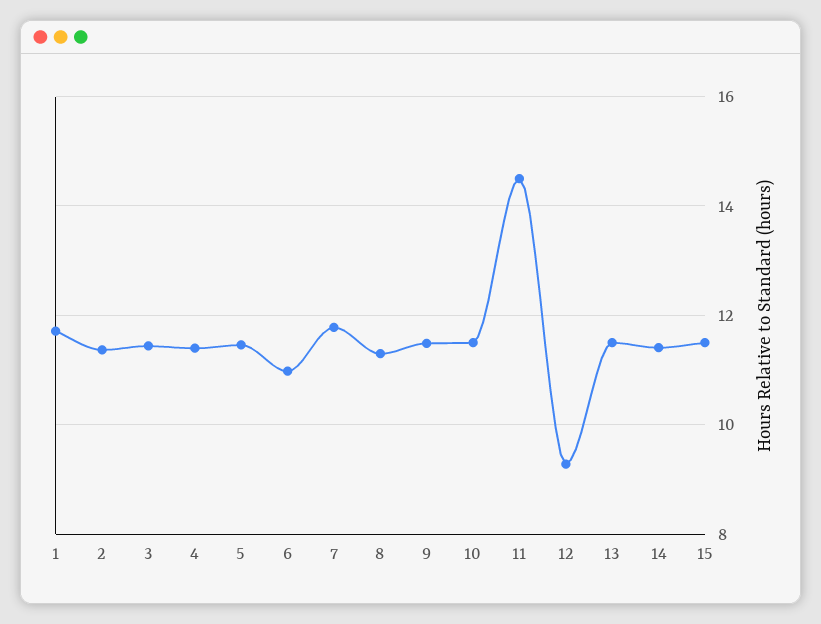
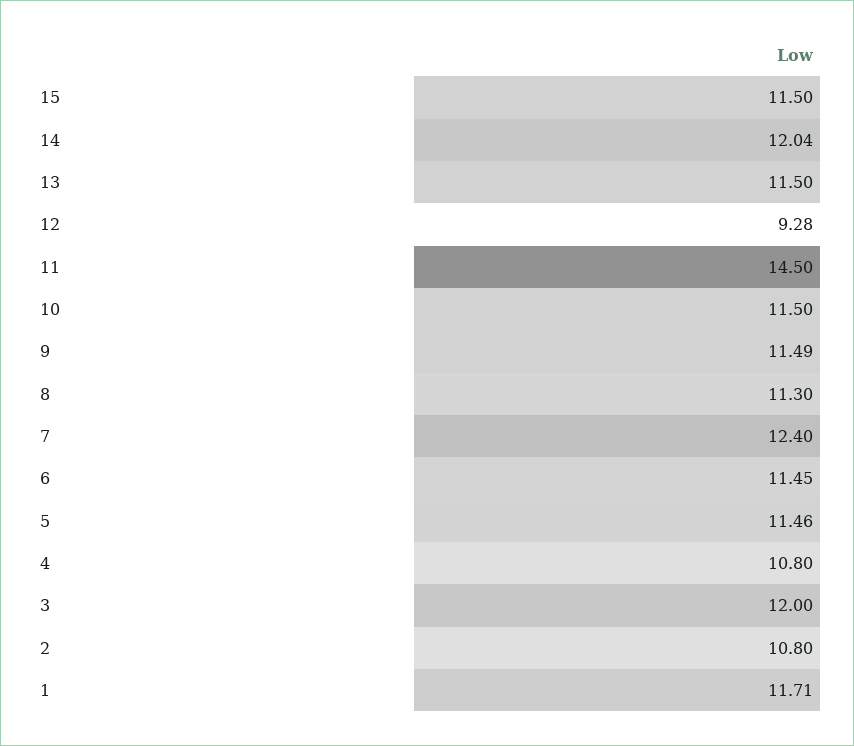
  {
    "1": 11.71,
-   "2": 11.4,
+   "2": 10.8,
-   "3": 11.4,
+   "3": 12,
-   "4": 11.4,
+   "4": 10.8,
    "5": 11.46,
-   "6": 11,
+   "6": 11.45,
-   "7": 11.8,
+   "7": 12.4,
    "8": 11.3,
    "9": 11.49,
    "10": 11.5,
    "11": 14.5,
    "12": 9.28,
    "13": 11.5,
-   "14": 11.4,
+   "14": 12.04,
    "15": 11.5
  }

